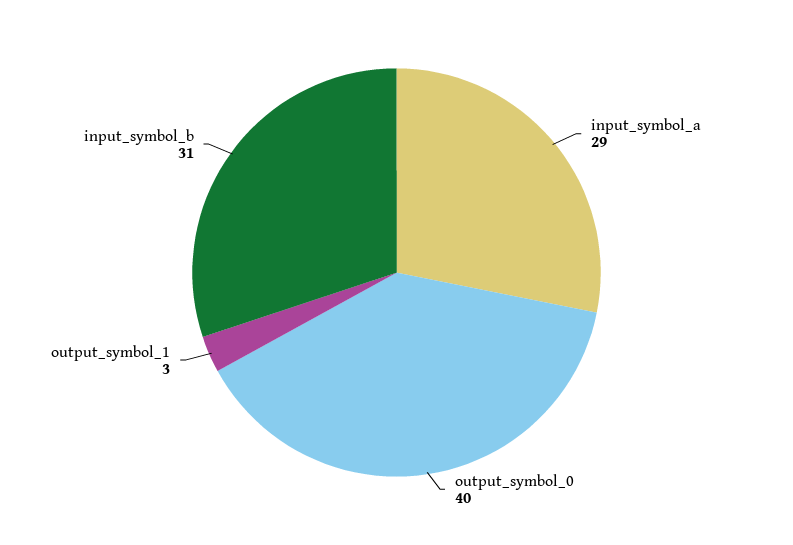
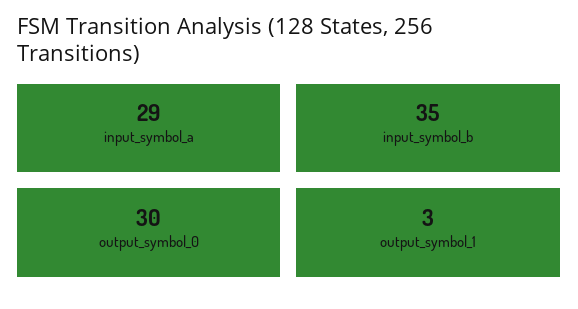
  {
    "input_symbol_a": 29,
-   "output_symbol_0": 40,
+   "output_symbol_0": 30,
    "output_symbol_1": 3,
-   "input_symbol_b": 31
+   "input_symbol_b": 35
  }

